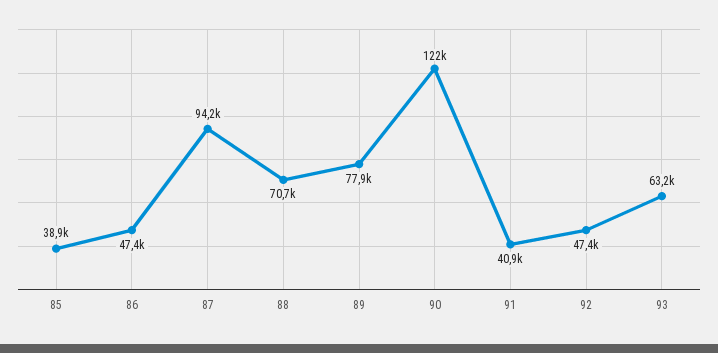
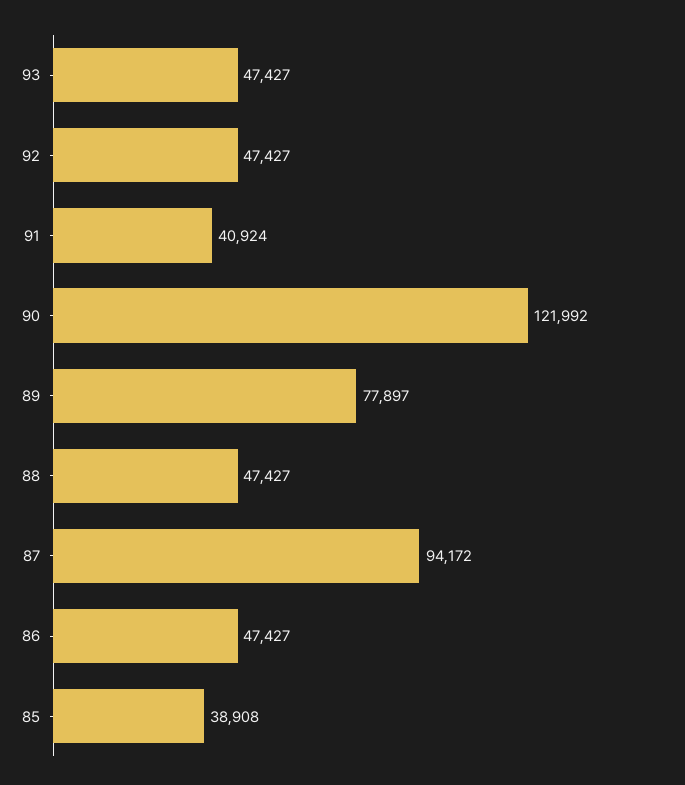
  {
    "85": 38908,
    "86": 47427,
    "87": 94172,
-   "88": 70700,
+   "88": 47427,
    "89": 77897,
    "90": 121992,
    "91": 40924,
    "92": 47427,
-   "93": 63200
+   "93": 47427
  }

